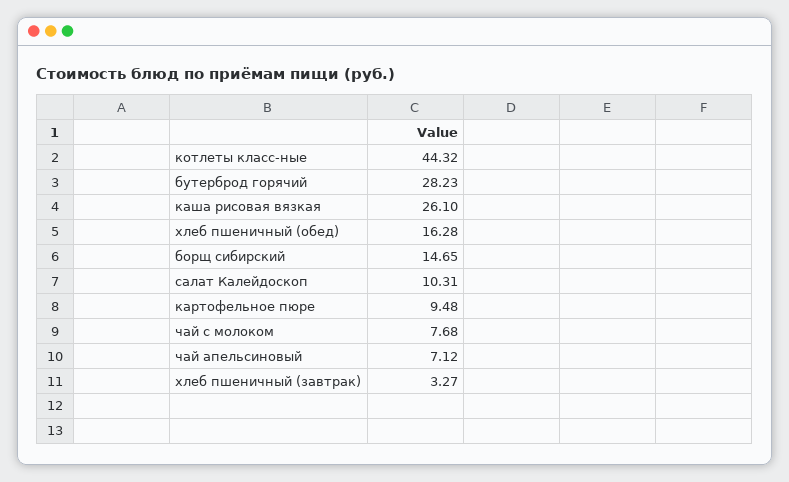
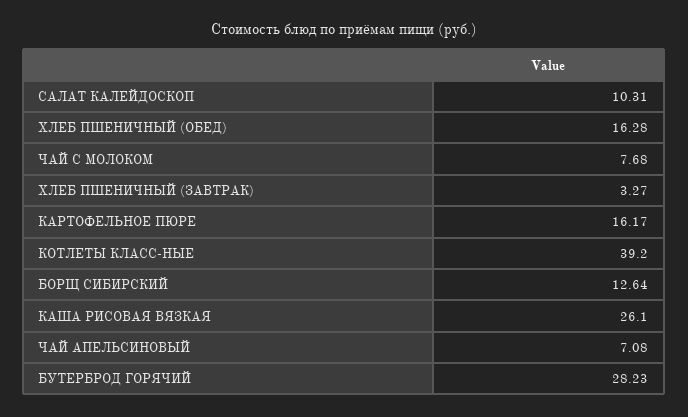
  {
-   "котлеты класс-ные": 44.32,
+   "котлеты класс-ные": 39.2,
    "бутерброд горячий": 28.23,
    "каша рисовая вязкая": 26.1,
    "хлеб пшеничный (обед)": 16.28,
-   "борщ сибирский": 14.65,
+   "борщ сибирский": 12.64,
    "салат Калейдоскоп": 10.31,
-   "картофельное пюре": 9.48,
+   "картофельное пюре": 16.17,
    "чай с молоком": 7.68,
-   "чай апельсиновый": 7.12,
+   "чай апельсиновый": 7.08,
    "хлеб пшеничный (завтрак)": 3.27
  }

